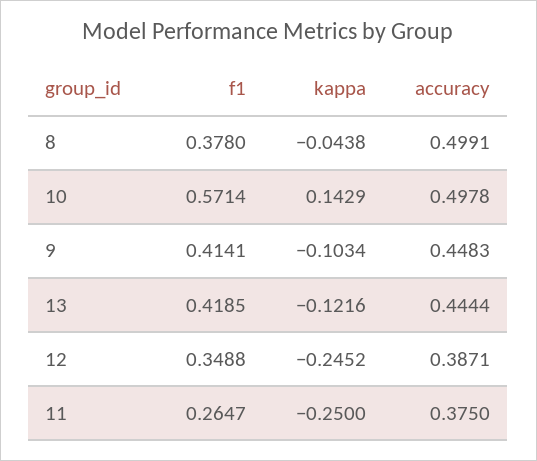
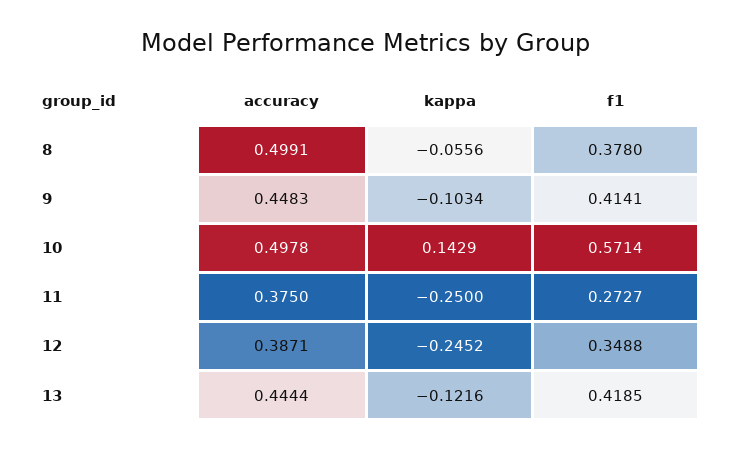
  {
    "f1": {
      "8": 0.378,
      "10": 0.5714,
      "9": 0.4141,
      "13": 0.4185,
      "12": 0.3488,
-     "11": 0.2647
+     "11": 0.2727
    },
    "kappa": {
-     "8": -0.0438,
+     "8": -0.0556,
      "10": 0.1429,
      "9": -0.1034,
      "13": -0.1216,
      "12": -0.2452,
      "11": -0.25
    },
    "accuracy": {
      "8": 0.4991,
      "10": 0.4978,
      "9": 0.4483,
      "13": 0.4444,
      "12": 0.3871,
      "11": 0.375
    }
  }

